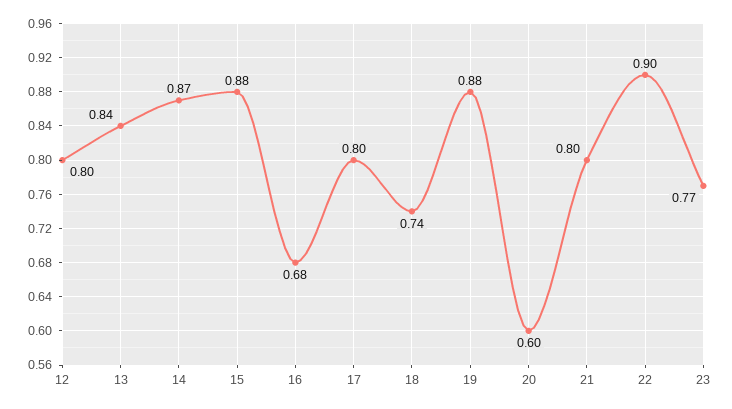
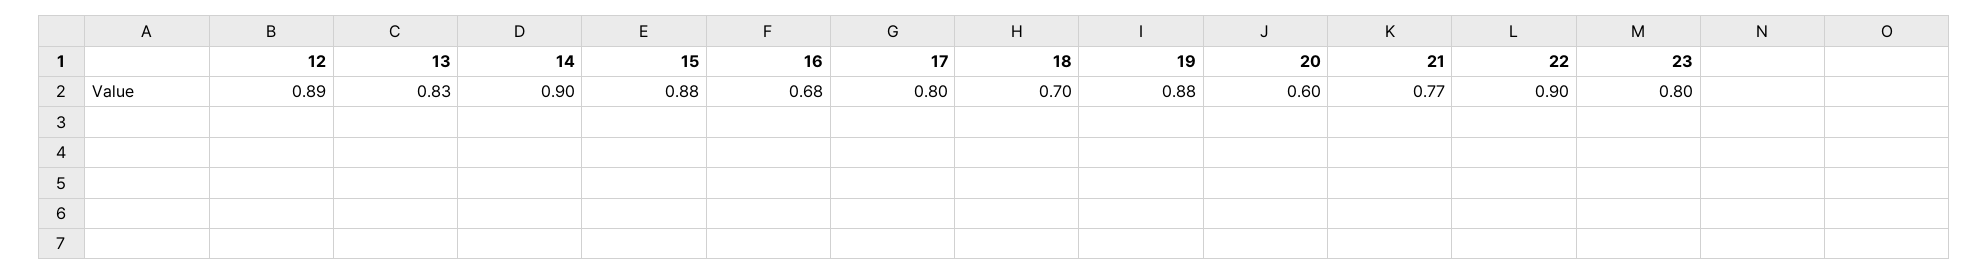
  {
-   "12": 0.8,
+   "12": 0.89,
-   "13": 0.84,
+   "13": 0.83,
-   "14": 0.87,
+   "14": 0.9,
    "15": 0.88,
    "16": 0.68,
    "17": 0.8,
-   "18": 0.74,
+   "18": 0.7,
    "19": 0.88,
    "20": 0.6,
-   "21": 0.8,
+   "21": 0.77,
    "22": 0.9,
-   "23": 0.77
+   "23": 0.8
  }

